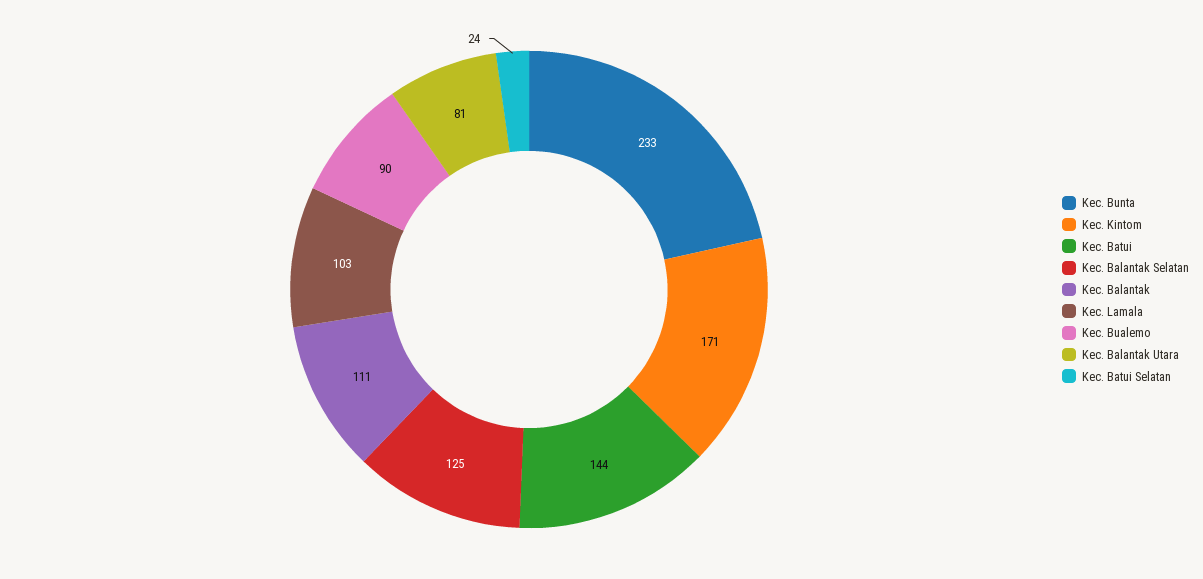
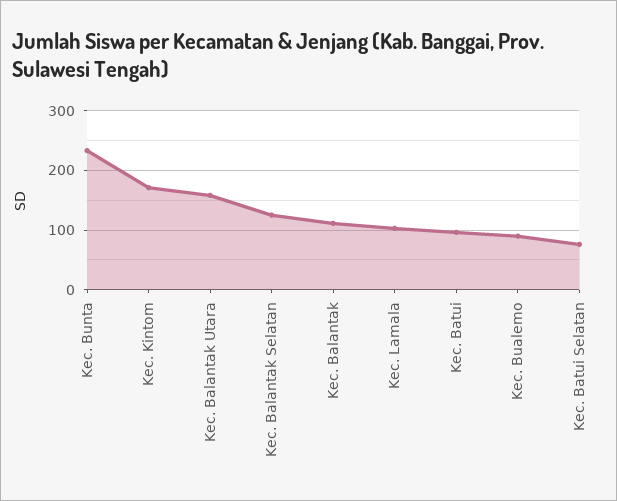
  {
    "Kec. Bunta": 233,
    "Kec. Kintom": 171,
-   "Kec. Batui": 144,
+   "Kec. Batui": 100,
    "Kec. Balantak Selatan": 125,
    "Kec. Balantak": 111,
    "Kec. Lamala": 103,
    "Kec. Bualemo": 90,
-   "Kec. Balantak Utara": 81,
+   "Kec. Balantak Utara": 160,
-   "Kec. Batui Selatan": 24
+   "Kec. Batui Selatan": 80
  }

